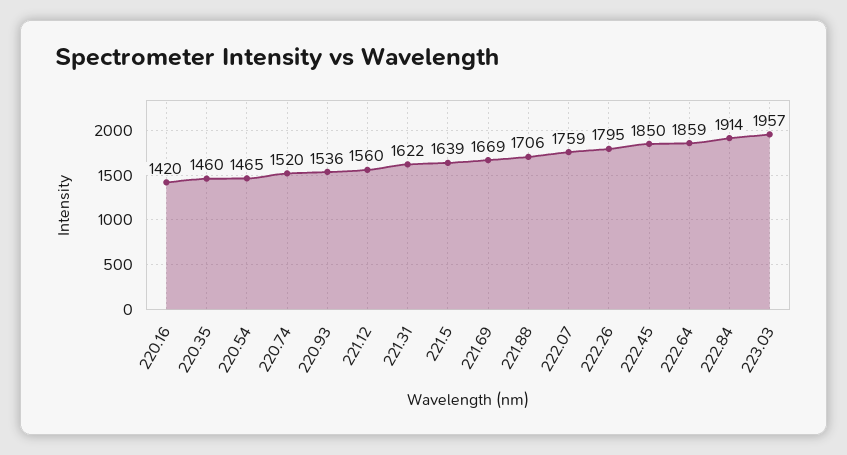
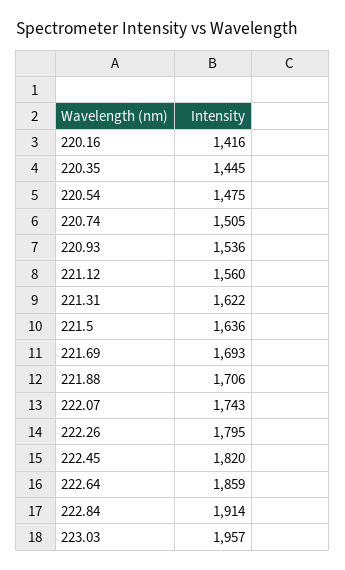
  {
-   "220.16": 1420,
+   "220.16": 1416,
-   "220.35": 1460,
+   "220.35": 1445,
-   "220.54": 1465,
+   "220.54": 1475,
-   "220.74": 1520,
+   "220.74": 1505,
    "220.93": 1536,
    "221.12": 1560,
    "221.31": 1622,
-   "221.5": 1639,
+   "221.5": 1636,
-   "221.69": 1669,
+   "221.69": 1693,
    "221.88": 1706,
-   "222.07": 1759,
+   "222.07": 1743,
    "222.26": 1795,
-   "222.45": 1850,
+   "222.45": 1820,
    "222.64": 1859,
    "222.84": 1914,
    "223.03": 1957
  }

